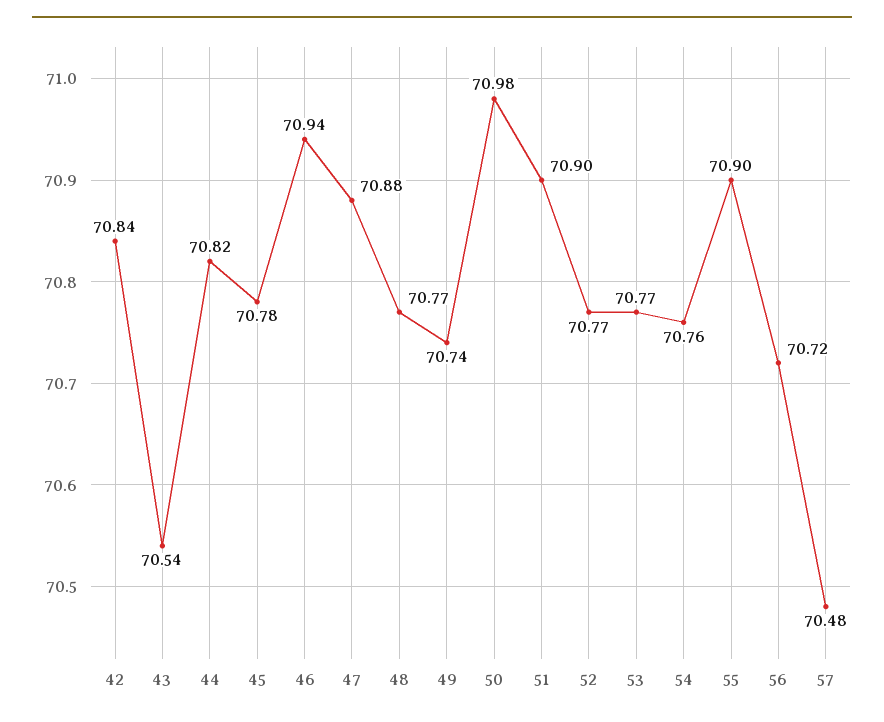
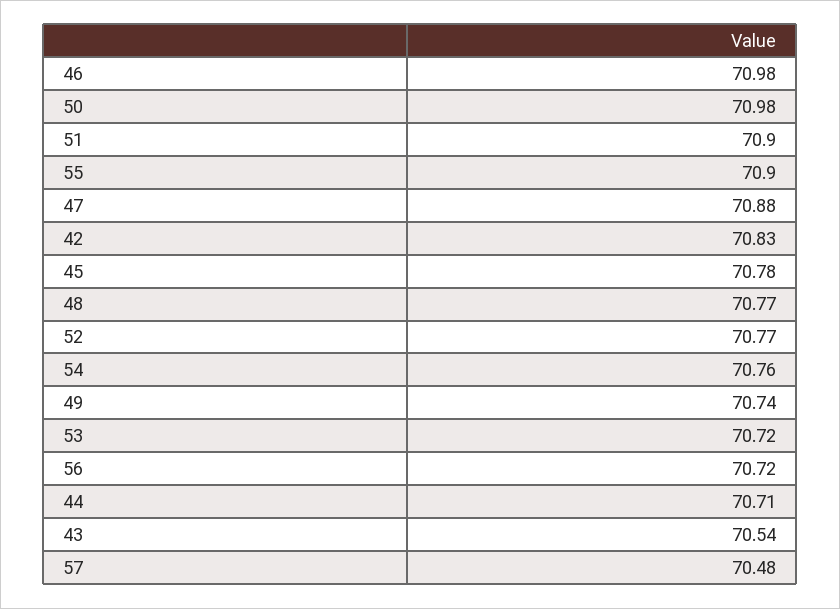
  {
-   "42": 70.84,
+   "42": 70.83,
    "43": 70.54,
-   "44": 70.82,
+   "44": 70.71,
    "45": 70.78,
-   "46": 70.94,
+   "46": 70.98,
    "47": 70.88,
    "48": 70.77,
    "49": 70.74,
    "50": 70.98,
    "51": 70.9,
    "52": 70.77,
-   "53": 70.77,
+   "53": 70.72,
    "54": 70.76,
    "55": 70.9,
    "56": 70.72,
    "57": 70.48
  }

